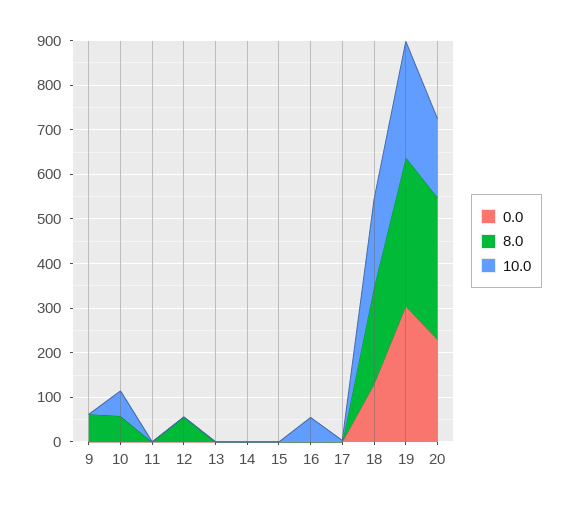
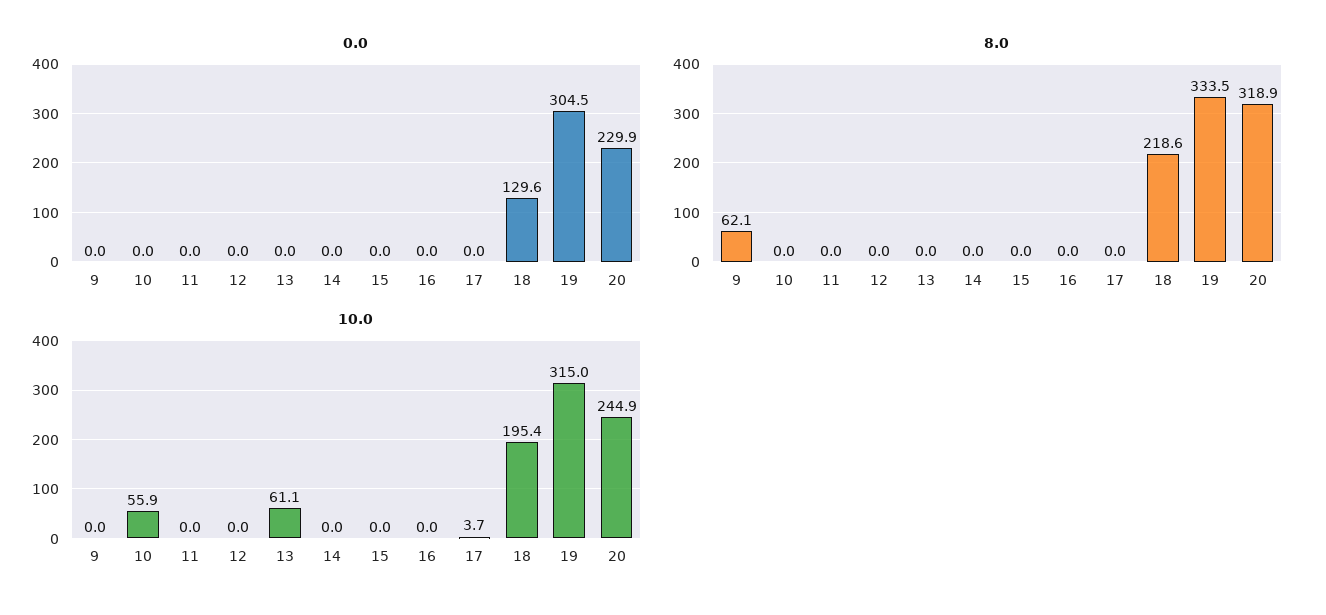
  {
    "0.0": {
      "9": 0,
      "10": 0,
      "11": 0,
      "12": 0,
      "13": 0,
      "14": 0,
      "15": 0,
      "16": 0,
      "17": 0,
      "18": 129.6,
      "19": 304.5,
      "20": 229.9
    },
    "8.0": {
      "9": 62.1,
-     "10": 60,
+     "10": 0,
      "11": 0,
-     "12": 60,
+     "12": 0,
      "13": 0,
      "14": 0,
      "15": 0,
      "16": 0,
      "17": 0,
      "18": 218.6,
      "19": 333.5,
      "20": 318.9
    },
    "10.0": {
      "9": 0,
      "10": 55.9,
      "11": 0,
      "12": 0,
-     "13": 0,
+     "13": 61.1,
      "14": 0,
      "15": 0,
-     "16": 60,
+     "16": 0,
      "17": 3.7,
      "18": 195.4,
-     "19": 260,
+     "19": 315,
-     "20": 180
+     "20": 244.9
    }
  }

